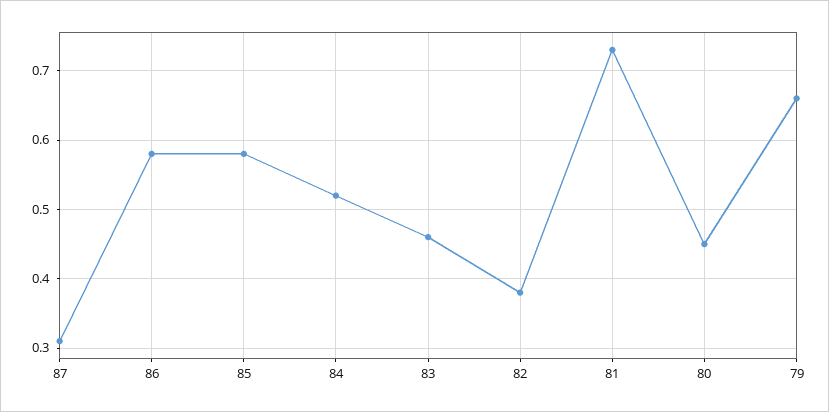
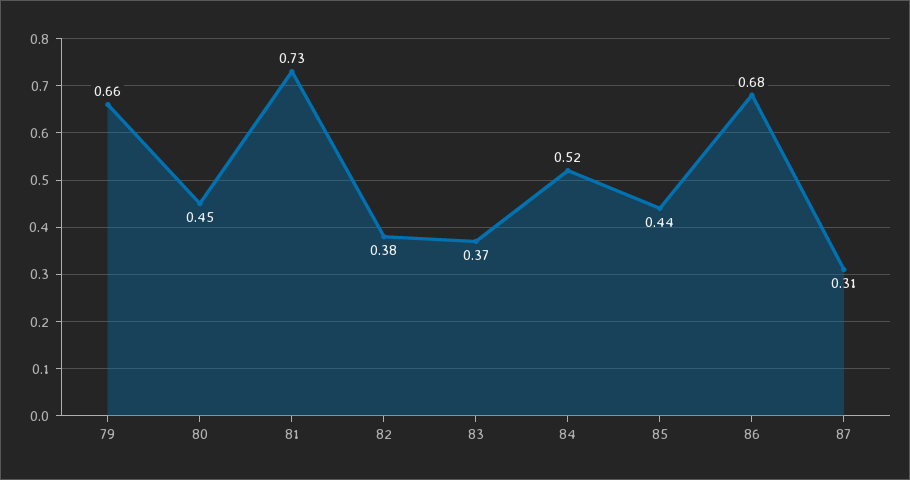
  {
    "87": 0.31,
-   "86": 0.58,
+   "86": 0.68,
-   "85": 0.58,
+   "85": 0.44,
    "84": 0.52,
-   "83": 0.46,
+   "83": 0.37,
    "82": 0.38,
    "81": 0.73,
    "80": 0.45,
    "79": 0.66
  }

